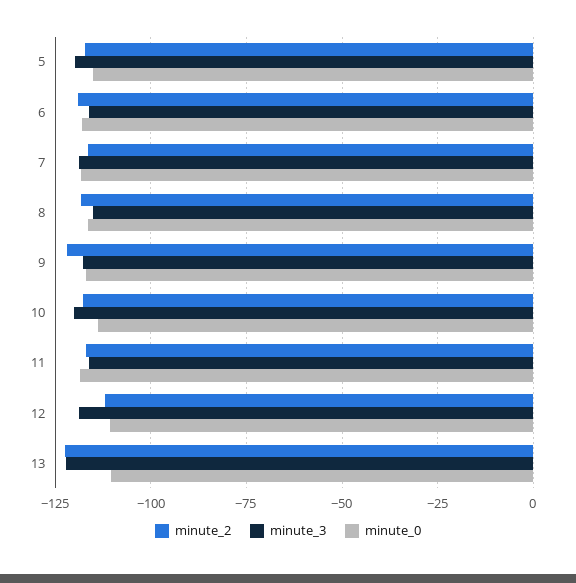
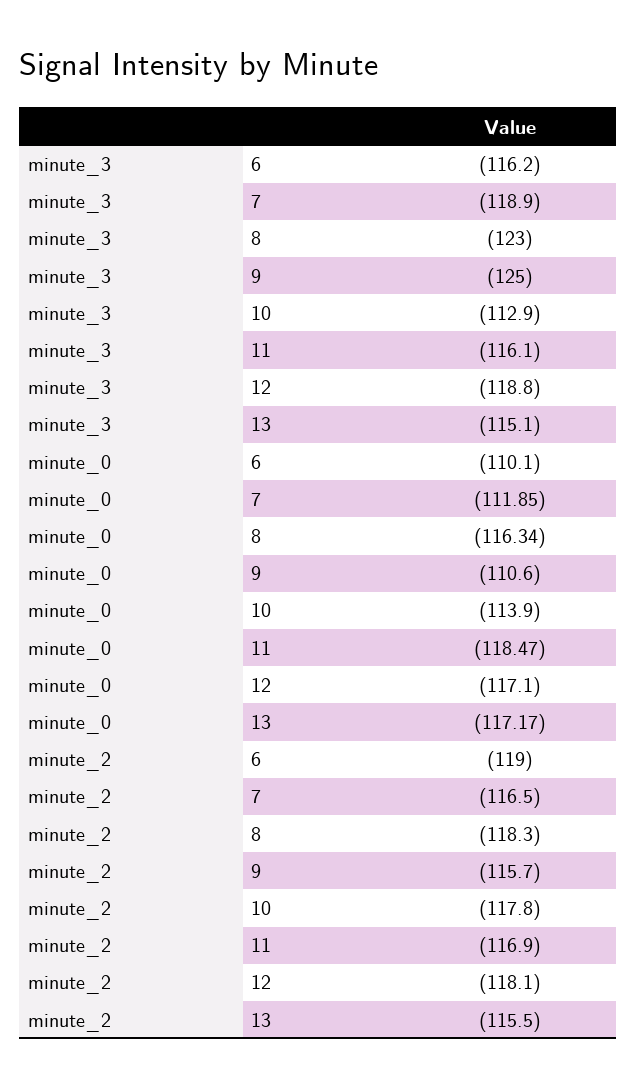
  {
    "minute_2": {
-     "5": -117.5,
      "6": -119,
      "7": -116.5,
      "8": -118.3,
-     "9": -122.5,
+     "9": -115.7,
      "10": -117.8,
      "11": -116.9,
-     "12": -112.5,
+     "12": -118.1,
-     "13": -122.5
+     "13": -115.5
    },
    "minute_3": {
-     "5": -120,
      "6": -116.2,
      "7": -118.9,
-     "8": -115,
+     "8": -123,
-     "9": -117.5,
+     "9": -125,
-     "10": -120,
+     "10": -112.9,
      "11": -116.1,
      "12": -118.8,
-     "13": -122.5
+     "13": -115.1
    },
    "minute_0": {
-     "5": -115,
-     "6": -117.5,
+     "6": -110.1,
-     "7": -117.5,
+     "7": -111.85,
      "8": -116.34,
-     "9": -117.5,
+     "9": -110.6,
      "10": -113.9,
      "11": -118.47,
-     "12": -110,
+     "12": -117.1,
-     "13": -110
+     "13": -117.17
    }
  }

